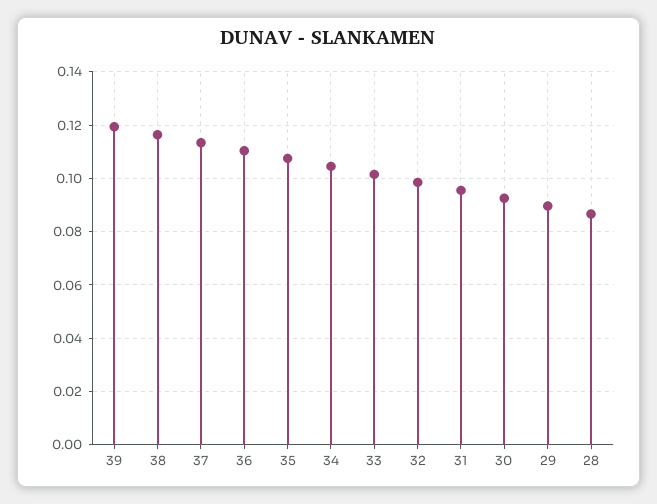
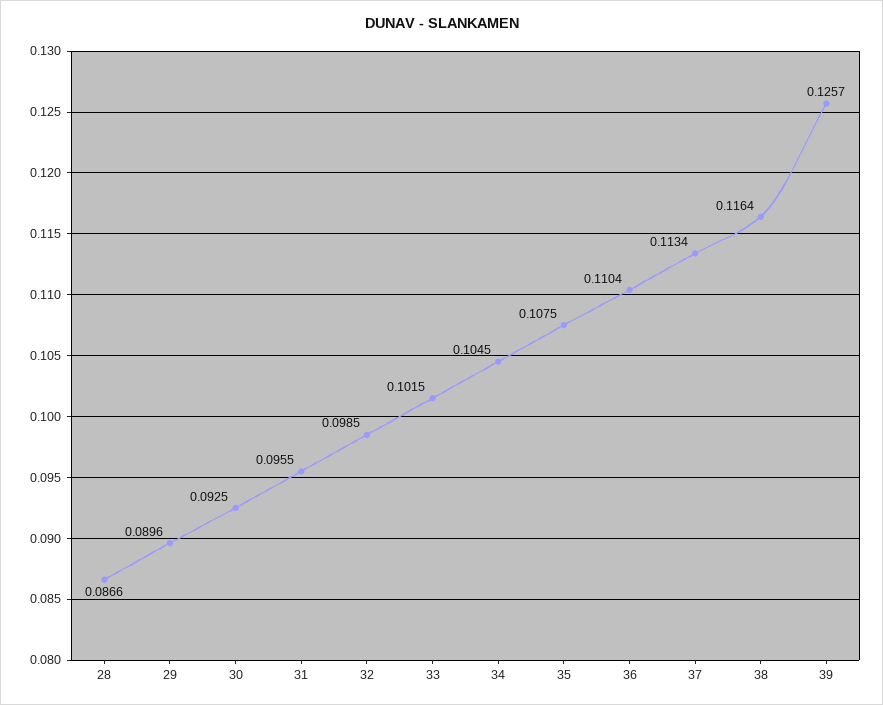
  {
-   "39": 0.12,
+   "39": 0.1257,
    "38": 0.1164,
    "37": 0.1134,
    "36": 0.1104,
    "35": 0.1075,
    "34": 0.1045,
    "33": 0.1015,
    "32": 0.0985,
    "31": 0.0955,
    "30": 0.0925,
    "29": 0.0896,
    "28": 0.0866
  }

